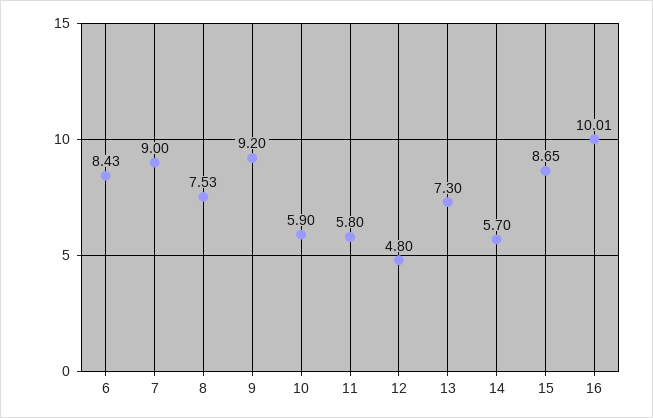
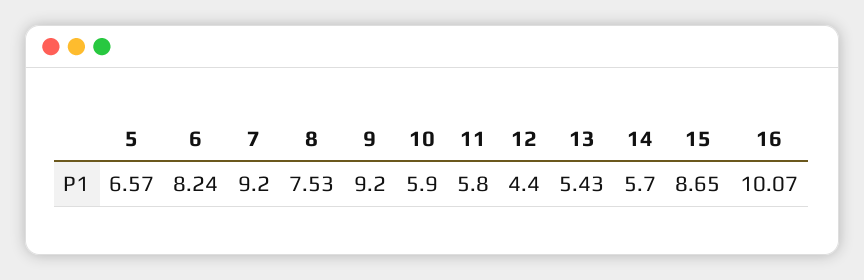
  {
-   "6": 8.43,
+   "6": 8.24,
-   "7": 9,
+   "7": 9.2,
    "8": 7.53,
    "9": 9.2,
    "10": 5.9,
    "11": 5.8,
-   "12": 4.8,
+   "12": 4.4,
-   "13": 7.3,
+   "13": 5.43,
    "14": 5.7,
    "15": 8.65,
-   "16": 10.01
+   "16": 10.07,
+   "5": 6.57
  }

